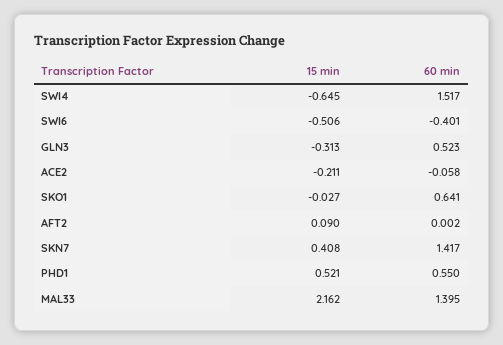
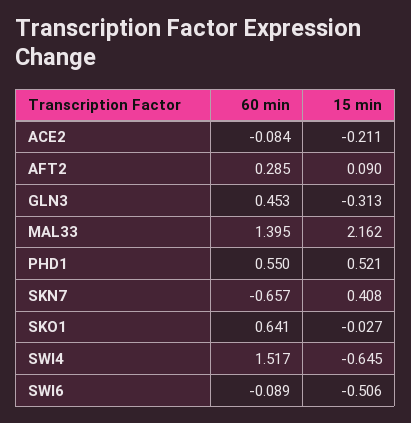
  {
    "15 min": {
      "SWI4": -0.645,
      "SWI6": -0.506,
      "GLN3": -0.313,
      "ACE2": -0.211,
      "SKO1": -0.027,
      "AFT2": 0.09,
      "SKN7": 0.408,
      "PHD1": 0.521,
      "MAL33": 2.162
    },
    "60 min": {
      "SWI4": 1.517,
-     "SWI6": -0.401,
+     "SWI6": -0.089,
-     "GLN3": 0.523,
+     "GLN3": 0.453,
-     "ACE2": -0.058,
+     "ACE2": -0.084,
      "SKO1": 0.641,
-     "AFT2": 0.002,
+     "AFT2": 0.285,
-     "SKN7": 1.417,
+     "SKN7": -0.657,
      "PHD1": 0.55,
      "MAL33": 1.395
    }
  }

